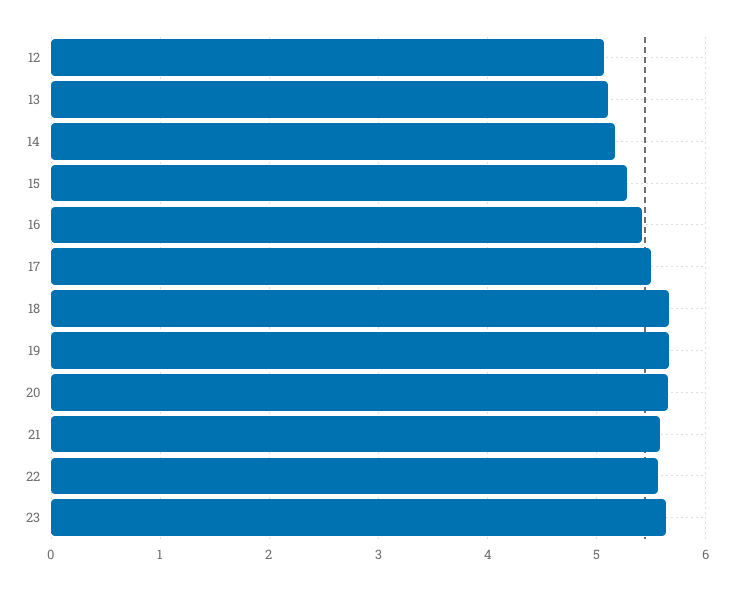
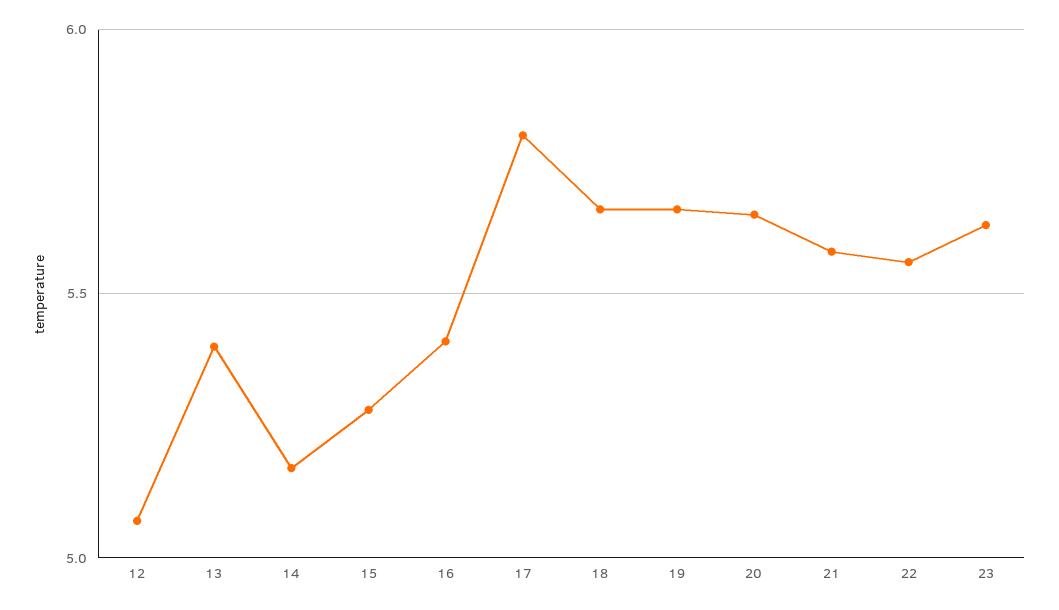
  {
    "12": 5.05,
-   "13": 5.1,
+   "13": 5.4,
    "14": 5.15,
    "15": 5.3,
    "16": 5.4,
-   "17": 5.5,
+   "17": 5.8,
    "18": 5.65,
    "19": 5.65,
    "20": 5.65,
    "21": 5.6,
    "22": 5.55,
    "23": 5.65
  }

